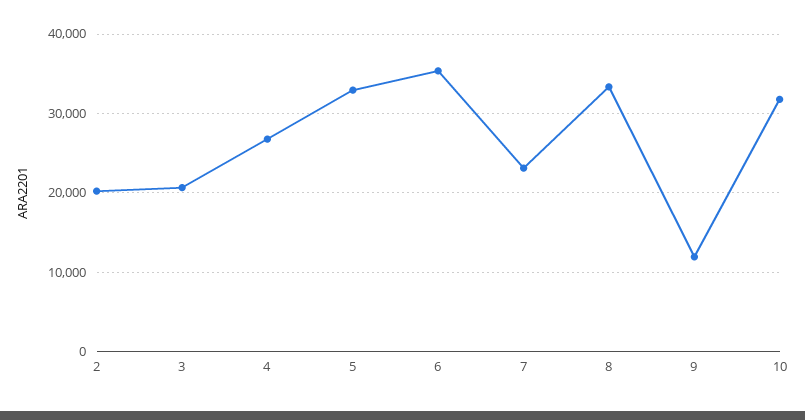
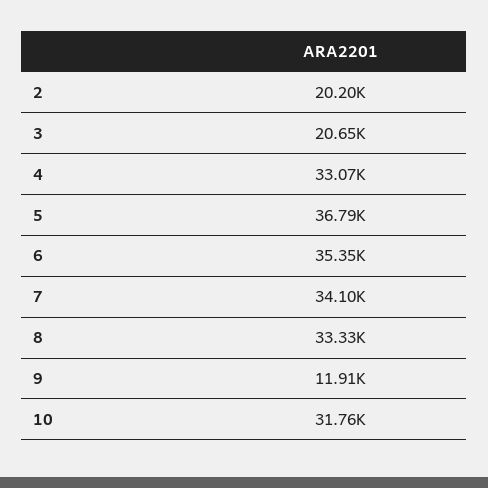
  {
    "2": 20200,
    "3": 20650,
-   "4": 27000,
+   "4": 33070,
-   "5": 33000,
+   "5": 36790,
    "6": 35350,
-   "7": 23000,
+   "7": 34100,
    "8": 33330,
    "9": 11910,
    "10": 31760
  }

